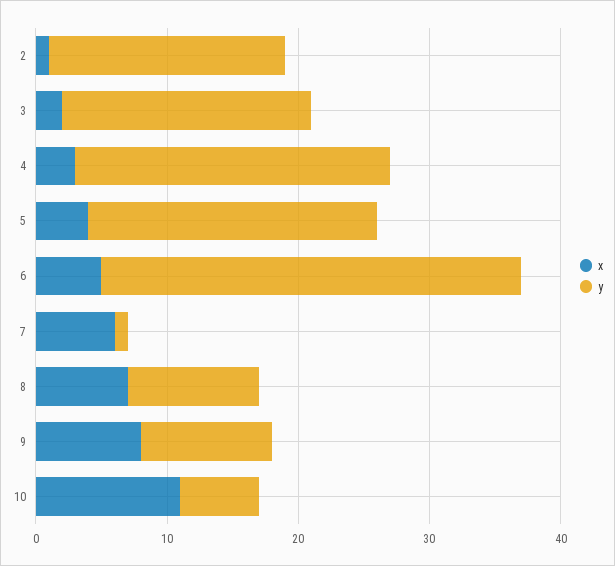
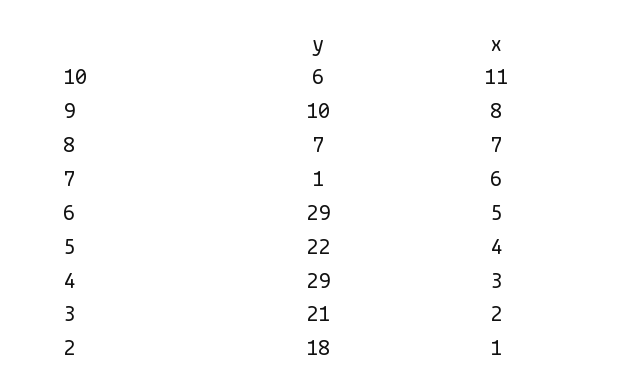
  {
    "x": {
      "2": 1,
      "3": 2,
      "4": 3,
      "5": 4,
      "6": 5,
      "7": 6,
      "8": 7,
      "9": 8,
      "10": 11
    },
    "y": {
      "2": 18,
-     "3": 19,
+     "3": 21,
-     "4": 24,
+     "4": 29,
      "5": 22,
-     "6": 32,
+     "6": 29,
      "7": 1,
-     "8": 10,
+     "8": 7,
      "9": 10,
      "10": 6
    }
  }

